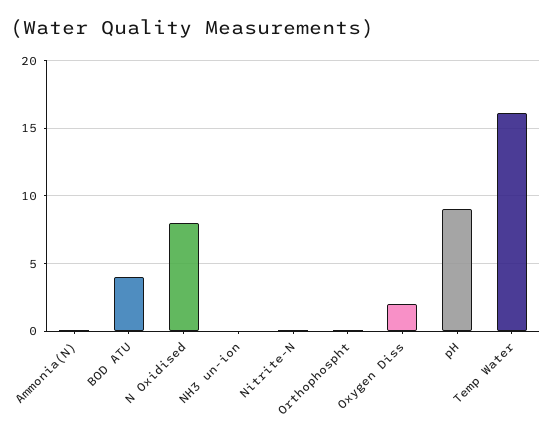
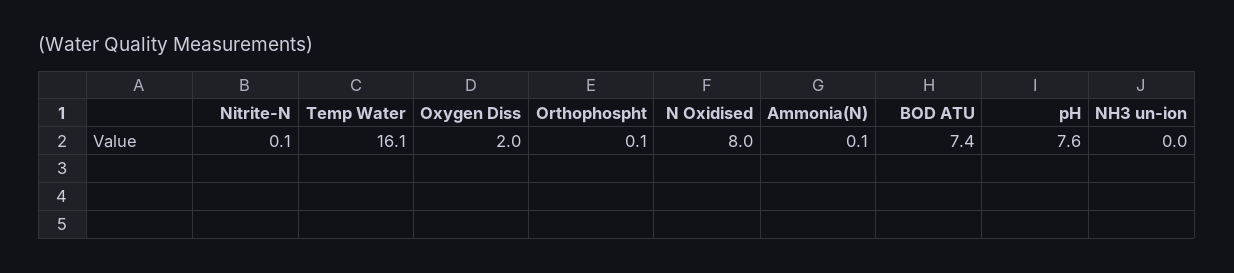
  {
    "Ammonia(N)": 0.1,
-   "BOD ATU": 4,
+   "BOD ATU": 7.4,
    "N Oxidised": 8,
    "NH3 un-ion": 0,
    "Nitrite-N": 0.1,
    "Orthophospht": 0.1,
    "Oxygen Diss": 2,
-   "pH": 9,
+   "pH": 7.6,
    "Temp Water": 16.1
  }

